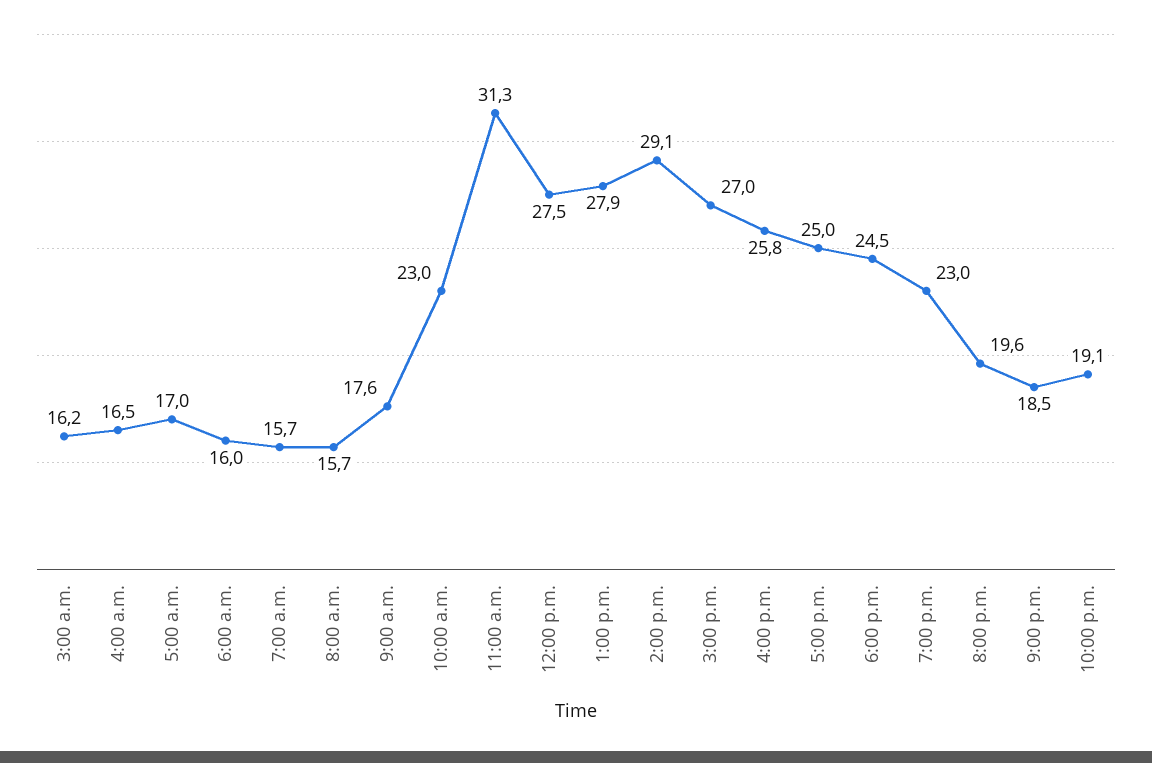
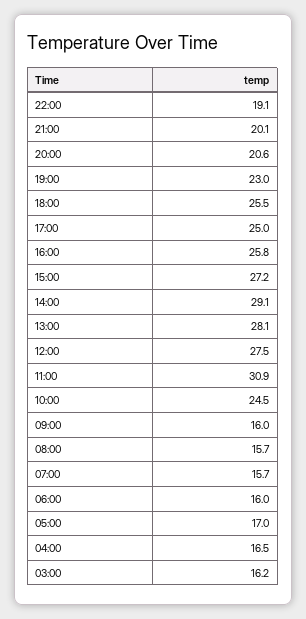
  {
    "3:00 a.m.": 16.2,
    "4:00 a.m.": 16.5,
    "5:00 a.m.": 17,
    "6:00 a.m.": 16,
    "7:00 a.m.": 15.7,
    "8:00 a.m.": 15.7,
-   "9:00 a.m.": 17.6,
+   "9:00 a.m.": 16,
-   "10:00 a.m.": 23,
+   "10:00 a.m.": 24.5,
-   "11:00 a.m.": 31.3,
+   "11:00 a.m.": 30.9,
    "12:00 p.m.": 27.5,
-   "1:00 p.m.": 27.9,
+   "1:00 p.m.": 28.1,
    "2:00 p.m.": 29.1,
-   "3:00 p.m.": 27,
+   "3:00 p.m.": 27.2,
    "4:00 p.m.": 25.8,
    "5:00 p.m.": 25,
-   "6:00 p.m.": 24.5,
+   "6:00 p.m.": 25.5,
    "7:00 p.m.": 23,
-   "8:00 p.m.": 19.6,
+   "8:00 p.m.": 20.6,
-   "9:00 p.m.": 18.5,
+   "9:00 p.m.": 20.1,
    "10:00 p.m.": 19.1
  }

